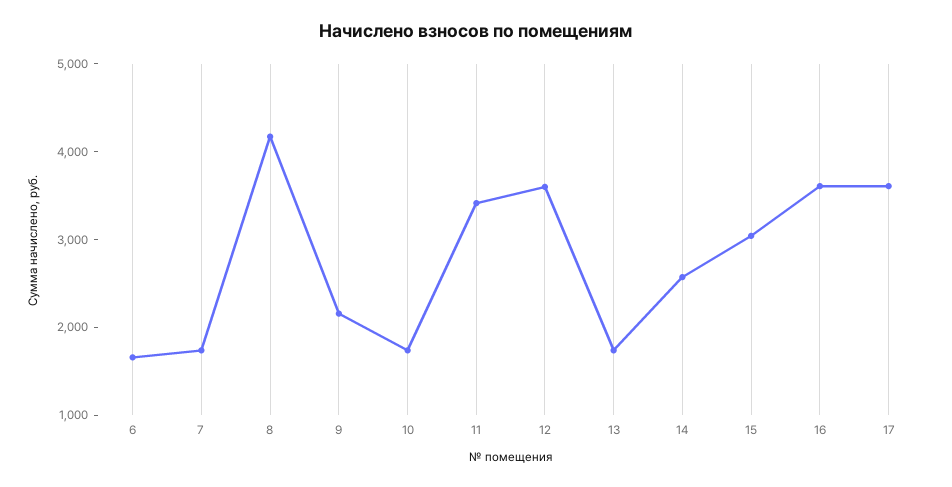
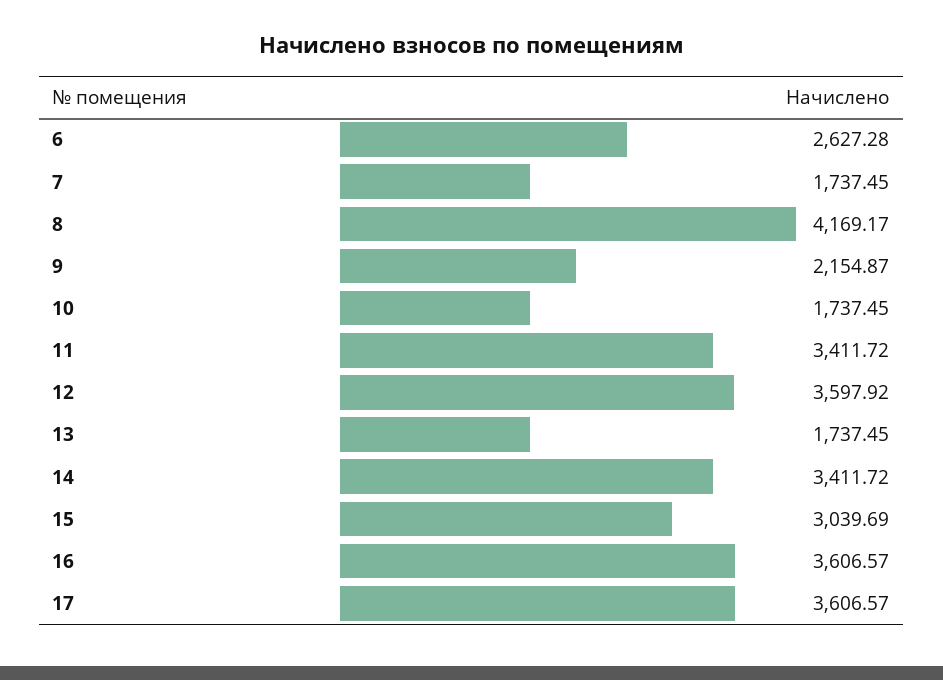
  {
-   "6": 1600,
+   "6": 2627.28,
    "7": 1737.45,
    "8": 4169.17,
    "9": 2154.87,
    "10": 1737.45,
    "11": 3411.72,
    "12": 3597.92,
    "13": 1737.45,
-   "14": 2600,
+   "14": 3411.72,
    "15": 3039.69,
    "16": 3606.57,
    "17": 3606.57
  }

